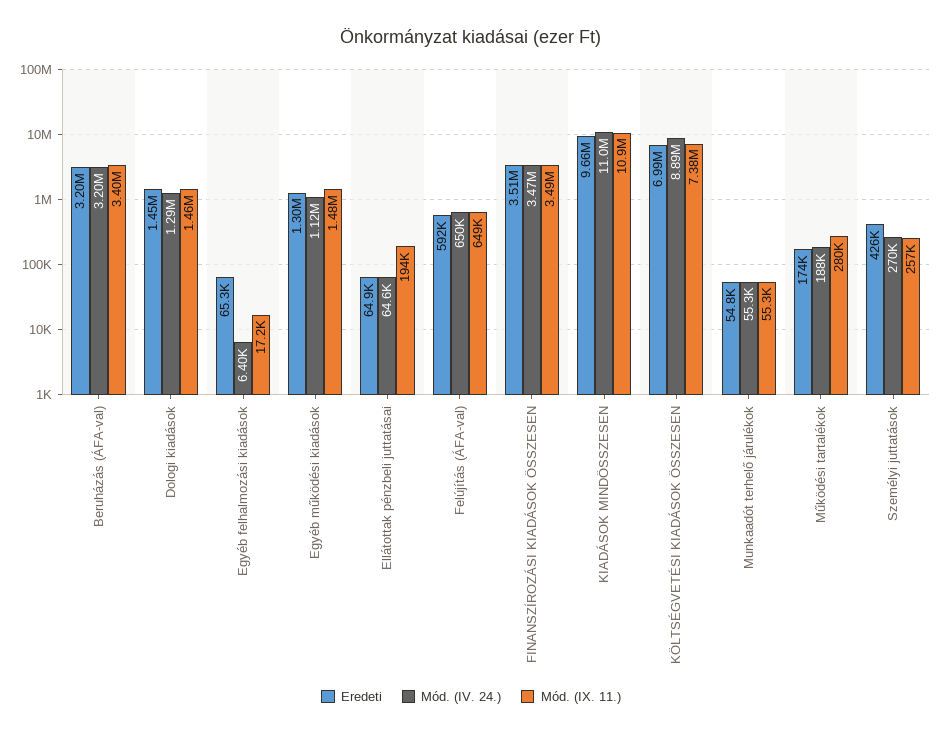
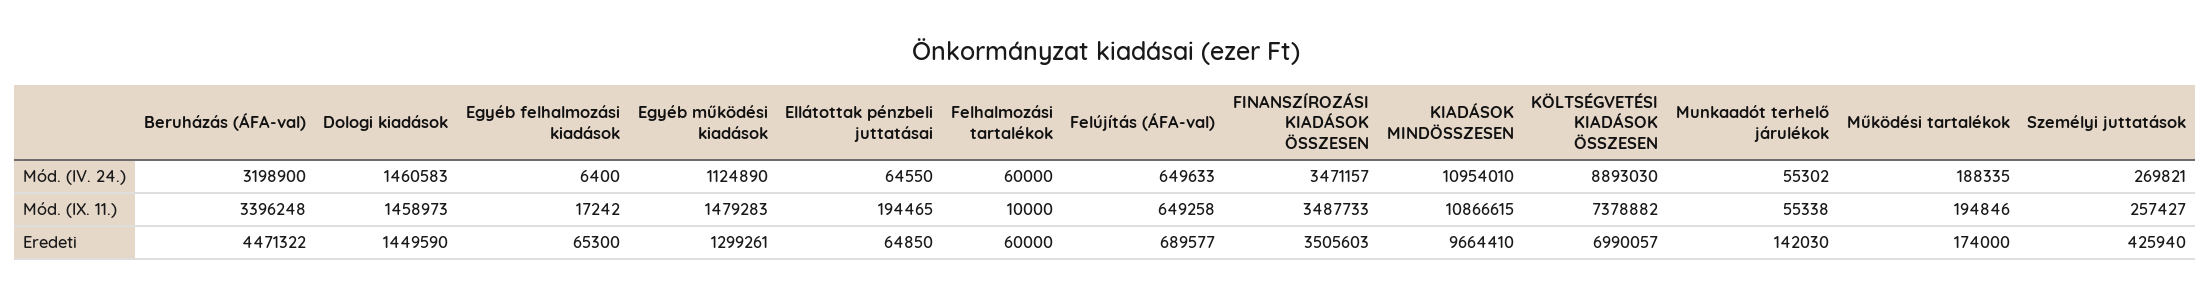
  {
    "Eredeti": {
-     "Beruházás (ÁFA-val)": 3200000,
+     "Beruházás (ÁFA-val)": 4471322,
      "Dologi kiadások": 1449590,
      "Egyéb felhalmozási kiadások": 65300,
      "Egyéb működési kiadások": 1299261,
      "Ellátottak pénzbeli juttatásai": 64850,
-     "Felújítás (ÁFA-val)": 592000,
+     "Felújítás (ÁFA-val)": 689577,
      "FINANSZÍROZÁSI KIADÁSOK ÖSSZESEN": 3505603,
      "KIADÁSOK MINDÖSSZESEN": 9664410,
      "KÖLTSÉGVETÉSI KIADÁSOK ÖSSZESEN": 6990057,
-     "Munkaadót terhelő járulékok": 54800,
+     "Munkaadót terhelő járulékok": 142030,
      "Működési tartalékok": 174000,
-     "Személyi juttatások": 425940
+     "Személyi juttatások": 425940,
+     "Felhalmozási tartalékok": 60000
    },
    "Mód. (IV. 24.)": {
      "Beruházás (ÁFA-val)": 3198900,
-     "Dologi kiadások": 1290000,
+     "Dologi kiadások": 1460583,
      "Egyéb felhalmozási kiadások": 6400,
      "Egyéb működési kiadások": 1124890,
      "Ellátottak pénzbeli juttatásai": 64550,
      "Felújítás (ÁFA-val)": 649633,
      "FINANSZÍROZÁSI KIADÁSOK ÖSSZESEN": 3471157,
      "KIADÁSOK MINDÖSSZESEN": 10954010,
      "KÖLTSÉGVETÉSI KIADÁSOK ÖSSZESEN": 8893030,
      "Munkaadót terhelő járulékok": 55302,
      "Működési tartalékok": 188335,
-     "Személyi juttatások": 269821
+     "Személyi juttatások": 269821,
+     "Felhalmozási tartalékok": 60000
    },
    "Mód. (IX. 11.)": {
      "Beruházás (ÁFA-val)": 3396248,
      "Dologi kiadások": 1458973,
      "Egyéb felhalmozási kiadások": 17242,
      "Egyéb működési kiadások": 1479283,
      "Ellátottak pénzbeli juttatásai": 194465,
      "Felújítás (ÁFA-val)": 649258,
      "FINANSZÍROZÁSI KIADÁSOK ÖSSZESEN": 3487733,
      "KIADÁSOK MINDÖSSZESEN": 10866615,
      "KÖLTSÉGVETÉSI KIADÁSOK ÖSSZESEN": 7378882,
      "Munkaadót terhelő járulékok": 55338,
-     "Működési tartalékok": 280000,
+     "Működési tartalékok": 194846,
-     "Személyi juttatások": 257427
+     "Személyi juttatások": 257427,
+     "Felhalmozási tartalékok": 10000
    }
  }

